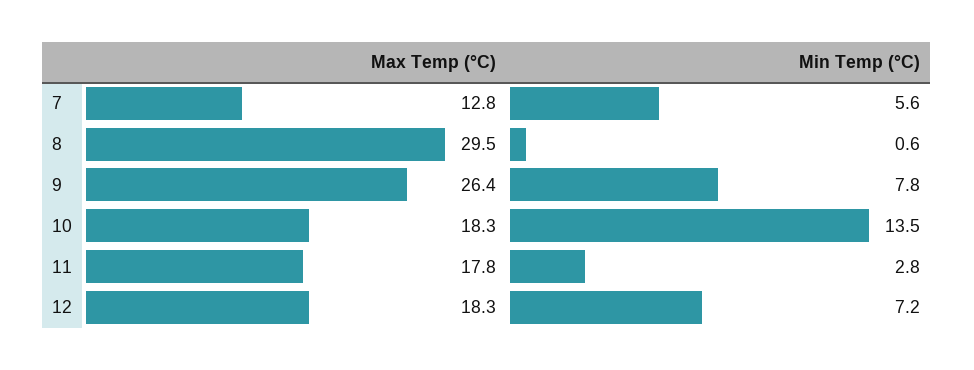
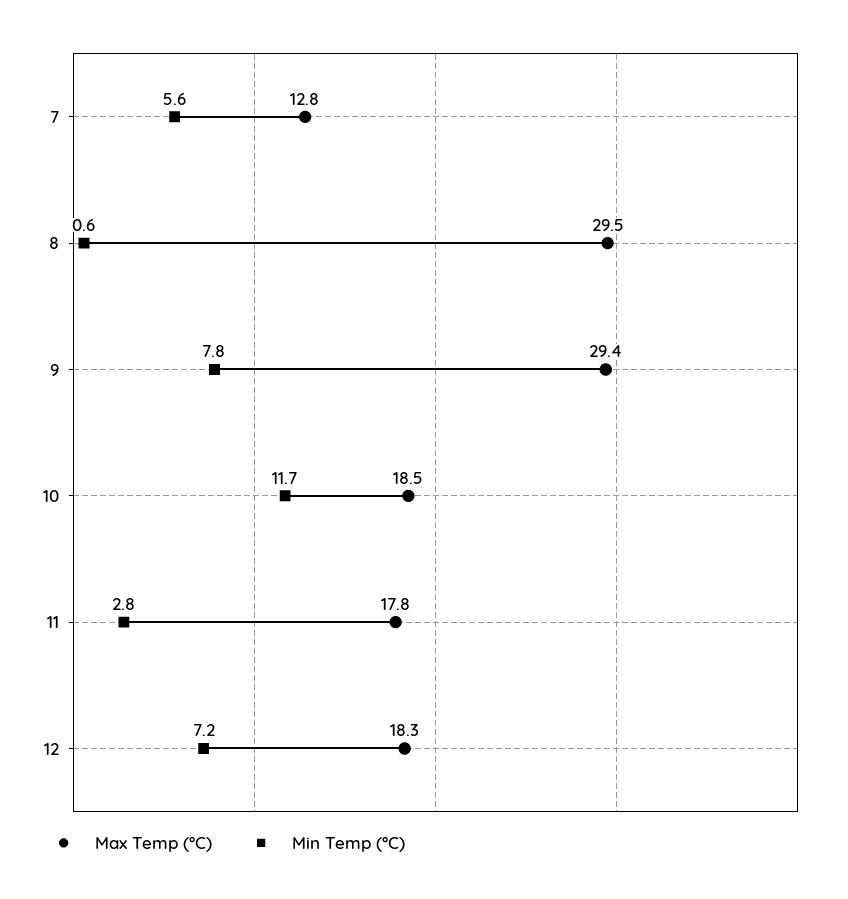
  {
    "Max Temp (°C)": {
      "7": 12.8,
      "8": 29.5,
-     "9": 26.4,
+     "9": 29.4,
-     "10": 18.3,
+     "10": 18.5,
      "11": 17.8,
      "12": 18.3
    },
    "Min Temp (°C)": {
      "7": 5.6,
      "8": 0.6,
      "9": 7.8,
-     "10": 13.5,
+     "10": 11.7,
      "11": 2.8,
      "12": 7.2
    }
  }

